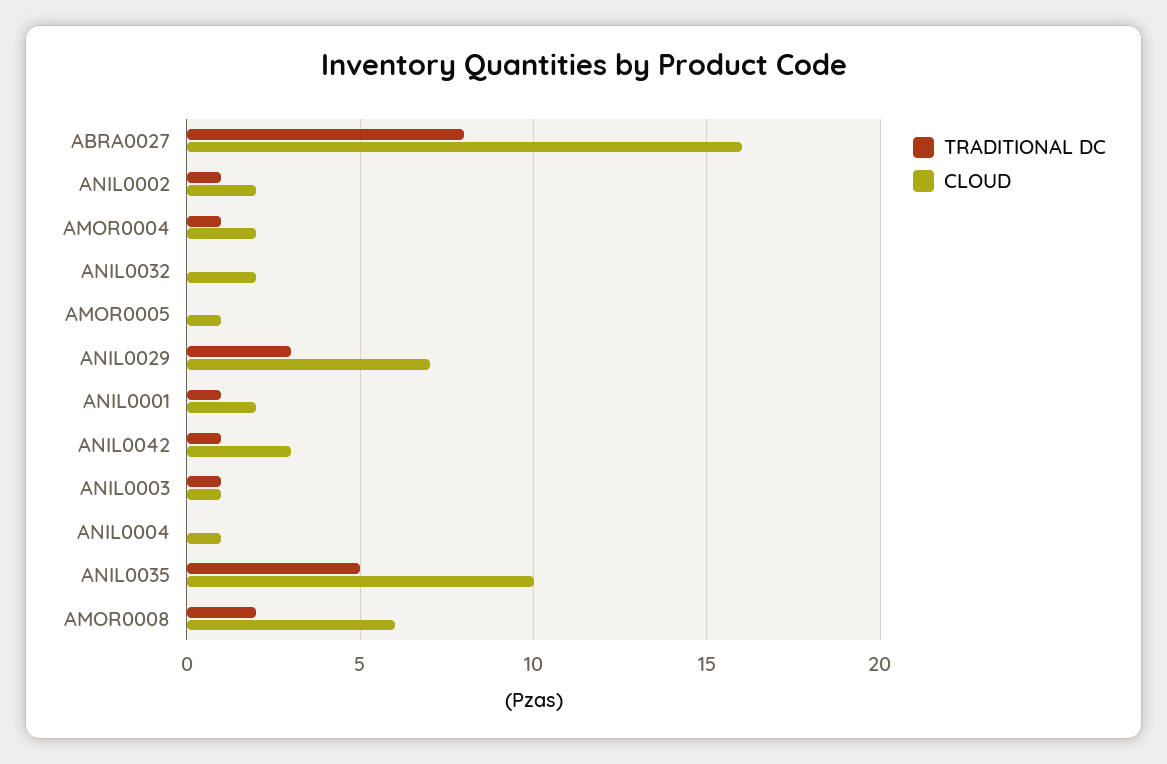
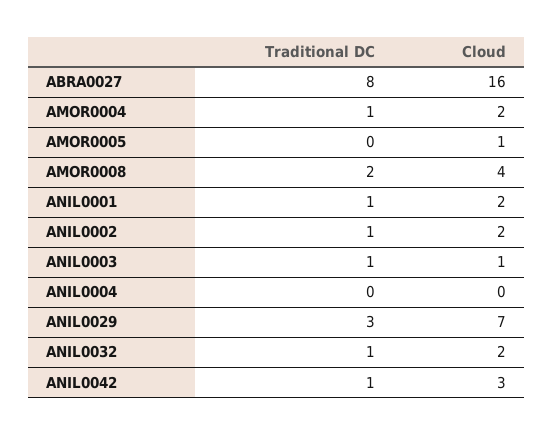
  {
    "TRADITIONAL DC": {
      "ABRA0027": 8,
      "ANIL0002": 1,
      "AMOR0004": 1,
-     "ANIL0032": 0,
+     "ANIL0032": 1,
      "AMOR0005": 0,
      "ANIL0029": 3,
      "ANIL0001": 1,
      "ANIL0042": 1,
      "ANIL0003": 1,
      "ANIL0004": 0,
-     "ANIL0035": 5,
      "AMOR0008": 2
    },
    "CLOUD": {
      "ABRA0027": 16,
      "ANIL0002": 2,
      "AMOR0004": 2,
      "ANIL0032": 2,
      "AMOR0005": 1,
      "ANIL0029": 7,
      "ANIL0001": 2,
      "ANIL0042": 3,
      "ANIL0003": 1,
-     "ANIL0004": 1,
+     "ANIL0004": 0,
-     "ANIL0035": 10,
-     "AMOR0008": 6
+     "AMOR0008": 4
    }
  }

